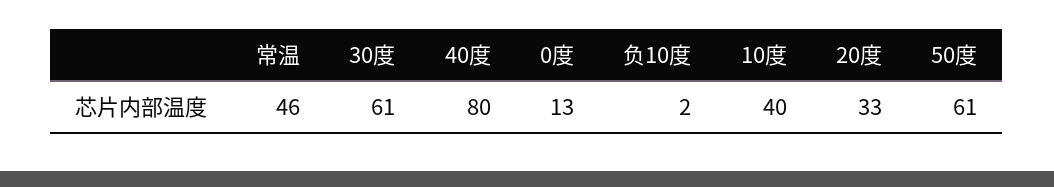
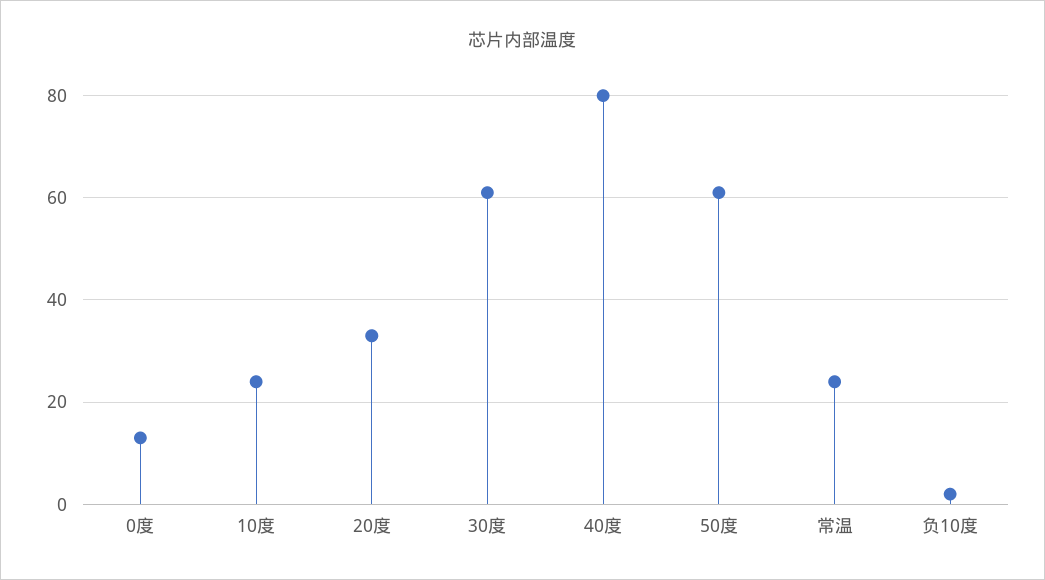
  {
-   "常温": 46,
+   "常温": 25,
    "30度": 61,
    "40度": 80,
    "0度": 13,
    "负10度": 2,
-   "10度": 40,
+   "10度": 25,
    "20度": 33,
    "50度": 61
  }

